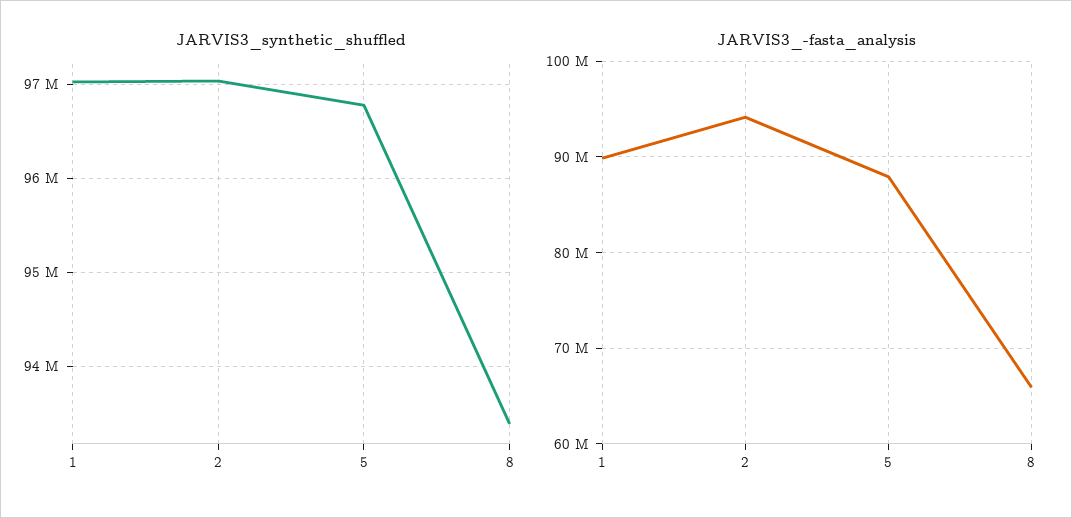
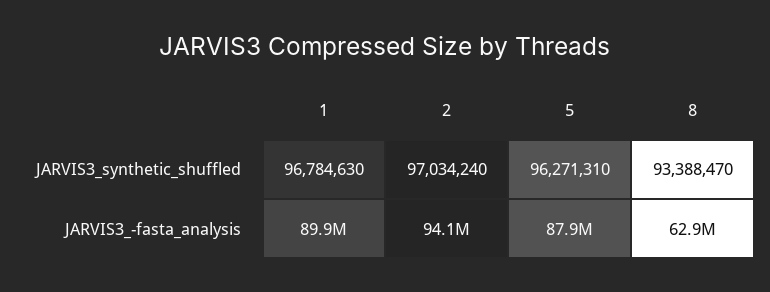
  {
    "JARVIS3_synthetic_shuffled": {
-     "1": 97000000,
+     "1": 96784630,
      "2": 97034240,
-     "5": 96800000,
+     "5": 96271310,
      "8": 93388470
    },
    "JARVIS3_-fasta_analysis": {
      "1": 89900000,
      "2": 94100000,
      "5": 87900000,
-     "8": 66000000
+     "8": 62900000
    }
  }

